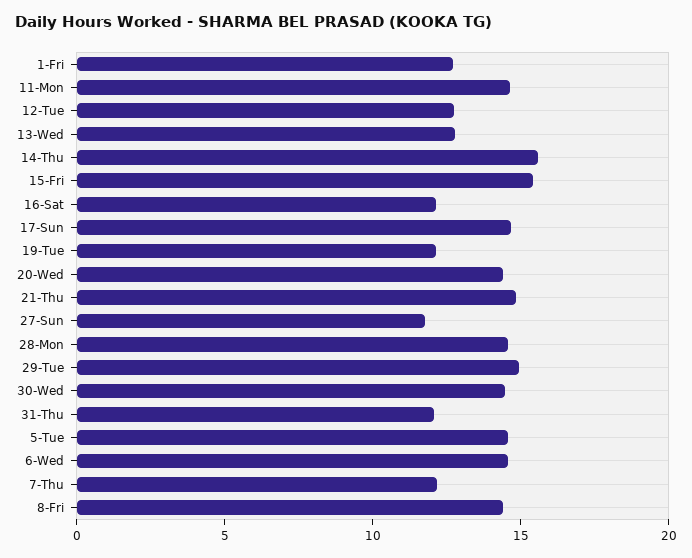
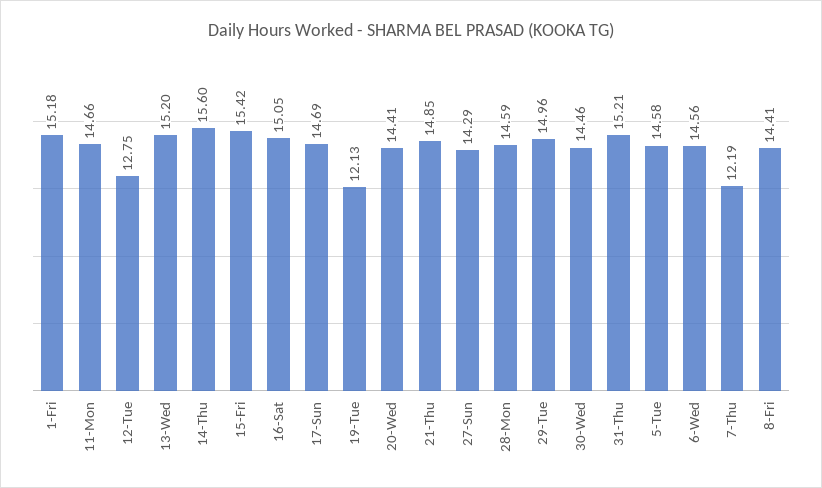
  {
-   "1-Fri": 13,
+   "1-Fri": 15.18,
    "11-Mon": 14.66,
    "12-Tue": 12.75,
-   "13-Wed": 13,
+   "13-Wed": 15.2,
    "14-Thu": 15.6,
    "15-Fri": 15.42,
-   "16-Sat": 12,
+   "16-Sat": 15.05,
    "17-Sun": 14.69,
    "19-Tue": 12.13,
    "20-Wed": 14.41,
    "21-Thu": 14.85,
-   "27-Sun": 12,
+   "27-Sun": 14.29,
    "28-Mon": 14.59,
    "29-Tue": 14.96,
    "30-Wed": 14.46,
-   "31-Thu": 12,
+   "31-Thu": 15.21,
    "5-Tue": 14.58,
    "6-Wed": 14.56,
    "7-Thu": 12.19,
    "8-Fri": 14.41
  }

